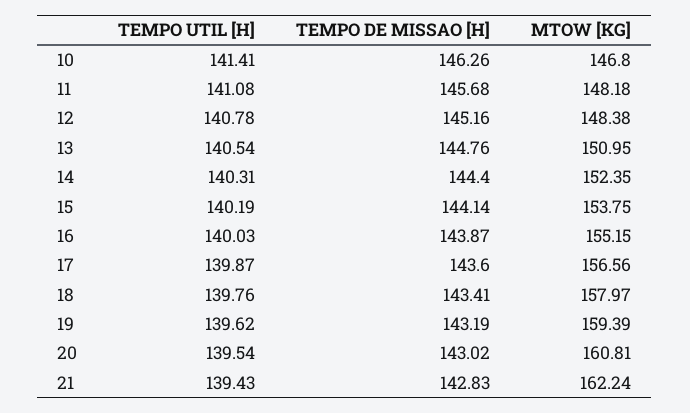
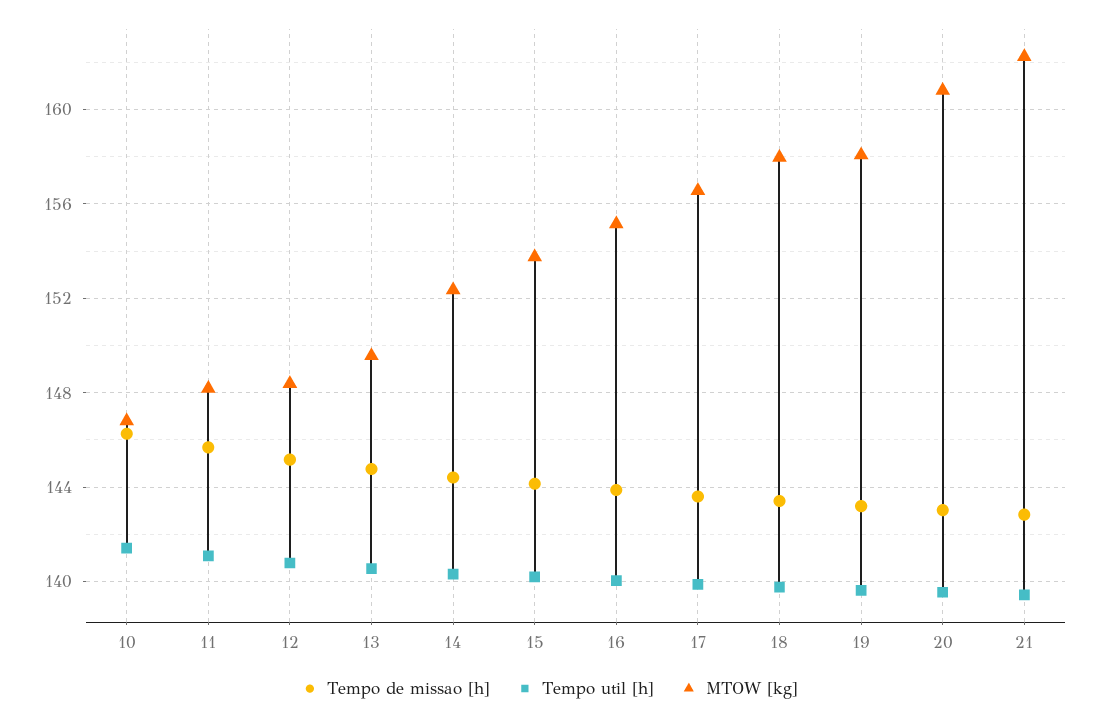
  {
    "TEMPO UTIL [H]": {
      "10": 141.41,
      "11": 141.08,
      "12": 140.78,
      "13": 140.54,
      "14": 140.31,
      "15": 140.19,
      "16": 140.03,
      "17": 139.87,
      "18": 139.76,
      "19": 139.62,
      "20": 139.54,
      "21": 139.43
    },
    "TEMPO DE MISSAO [H]": {
      "10": 146.26,
      "11": 145.68,
      "12": 145.16,
      "13": 144.76,
      "14": 144.4,
      "15": 144.14,
      "16": 143.87,
      "17": 143.6,
      "18": 143.41,
      "19": 143.19,
      "20": 143.02,
      "21": 142.83
    },
    "MTOW [KG]": {
      "10": 146.8,
      "11": 148.18,
      "12": 148.38,
-     "13": 150.95,
+     "13": 149.5,
      "14": 152.35,
      "15": 153.75,
      "16": 155.15,
      "17": 156.56,
      "18": 157.97,
-     "19": 159.39,
+     "19": 158,
      "20": 160.81,
      "21": 162.24
    }
  }

